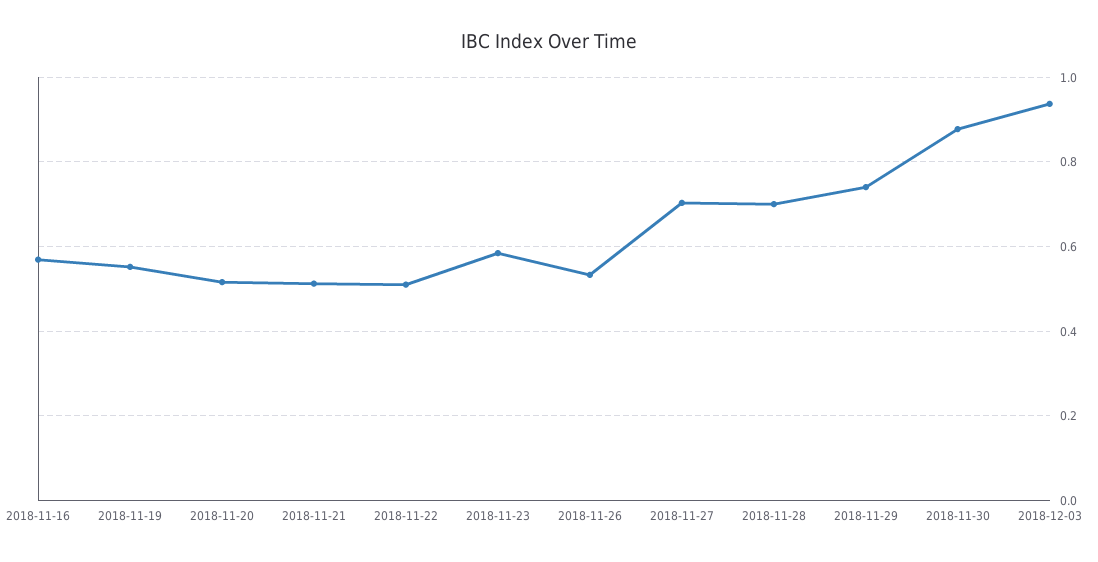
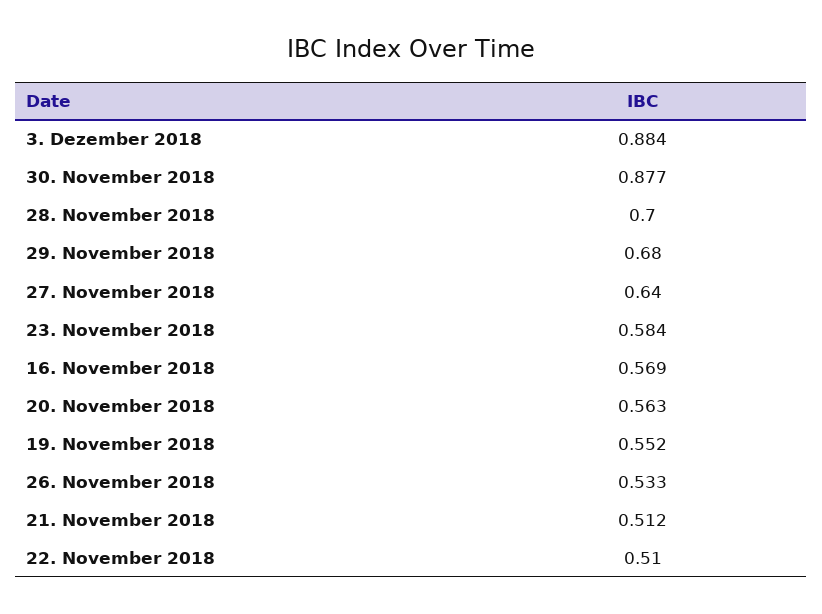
  {
    "2018-11-16": 0.569,
    "2018-11-19": 0.552,
-   "2018-11-20": 0.52,
+   "2018-11-20": 0.563,
    "2018-11-21": 0.512,
    "2018-11-22": 0.51,
    "2018-11-23": 0.584,
    "2018-11-26": 0.533,
-   "2018-11-27": 0.7,
+   "2018-11-27": 0.64,
    "2018-11-28": 0.7,
-   "2018-11-29": 0.74,
+   "2018-11-29": 0.68,
    "2018-11-30": 0.877,
-   "2018-12-03": 0.94
+   "2018-12-03": 0.884
  }

